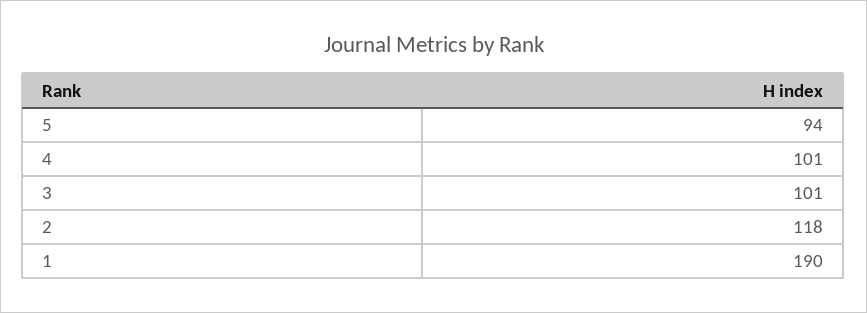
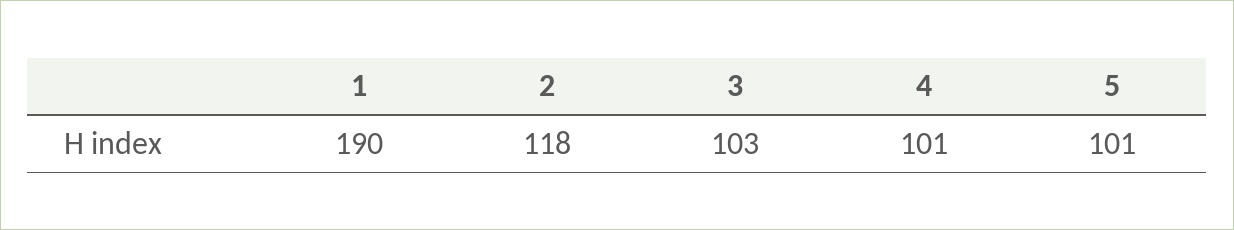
  {
-   "5": 94,
+   "5": 101,
    "4": 101,
-   "3": 101,
+   "3": 103,
    "2": 118,
    "1": 190
  }

